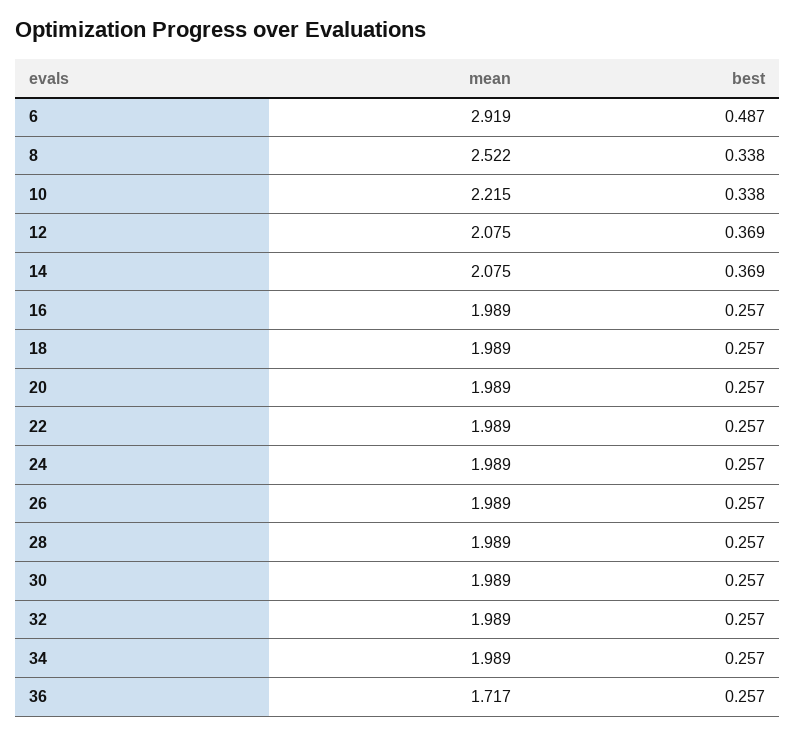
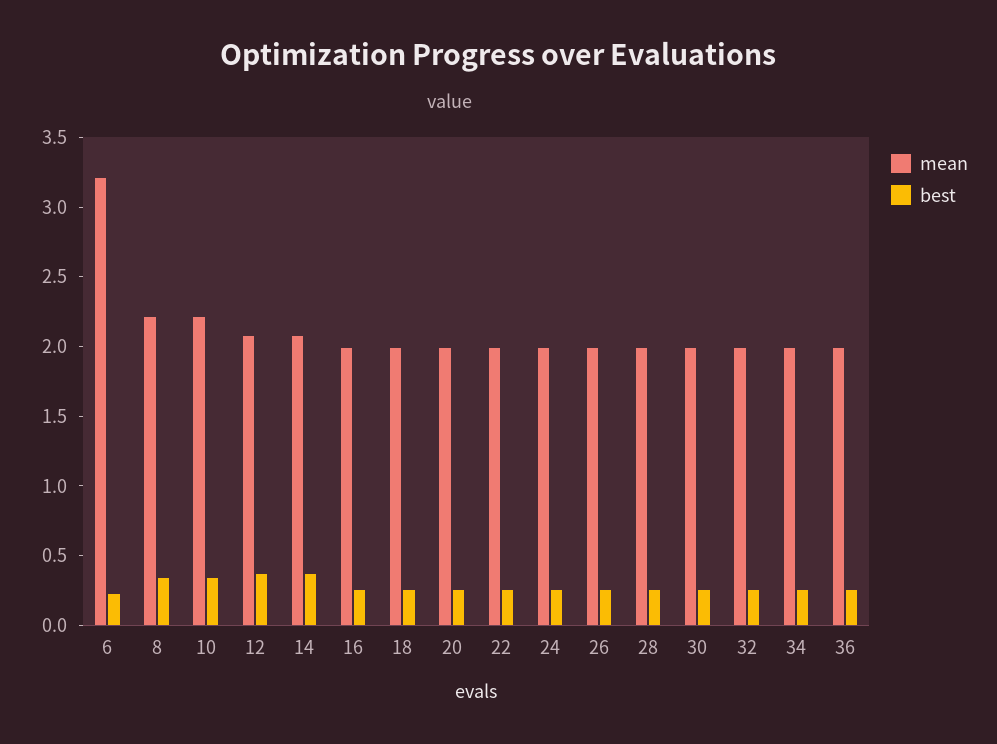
  {
    "mean": {
-     "6": 2.919,
+     "6": 3.2,
-     "8": 2.522,
+     "8": 2.2,
      "10": 2.215,
      "12": 2.075,
      "14": 2.075,
      "16": 1.989,
      "18": 1.989,
      "20": 1.989,
      "22": 1.989,
      "24": 1.989,
      "26": 1.989,
      "28": 1.989,
      "30": 1.989,
      "32": 1.989,
      "34": 1.989,
-     "36": 1.717
+     "36": 2
    },
    "best": {
-     "6": 0.487,
+     "6": 0.2,
      "8": 0.338,
      "10": 0.338,
      "12": 0.369,
      "14": 0.369,
      "16": 0.257,
      "18": 0.257,
      "20": 0.257,
      "22": 0.257,
      "24": 0.257,
      "26": 0.257,
      "28": 0.257,
      "30": 0.257,
      "32": 0.257,
      "34": 0.257,
      "36": 0.257
    }
  }

